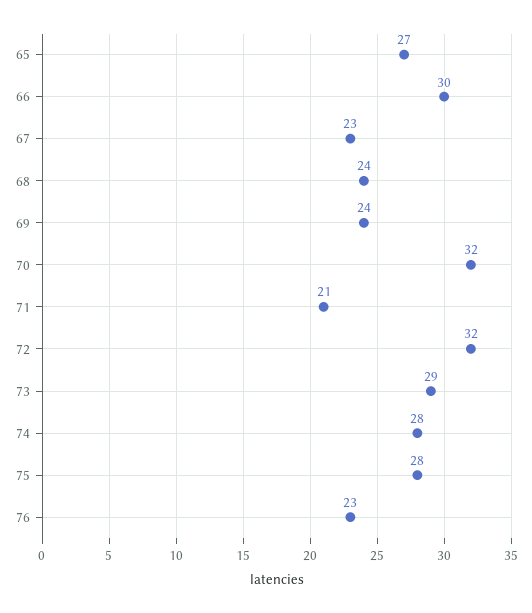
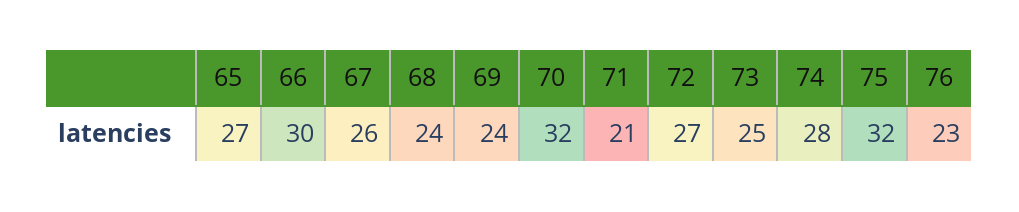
  {
    "65": 27,
    "66": 30,
-   "67": 23,
+   "67": 26,
    "68": 24,
    "69": 24,
    "70": 32,
    "71": 21,
-   "72": 32,
+   "72": 27,
-   "73": 29,
+   "73": 25,
    "74": 28,
-   "75": 28,
+   "75": 32,
    "76": 23
  }

